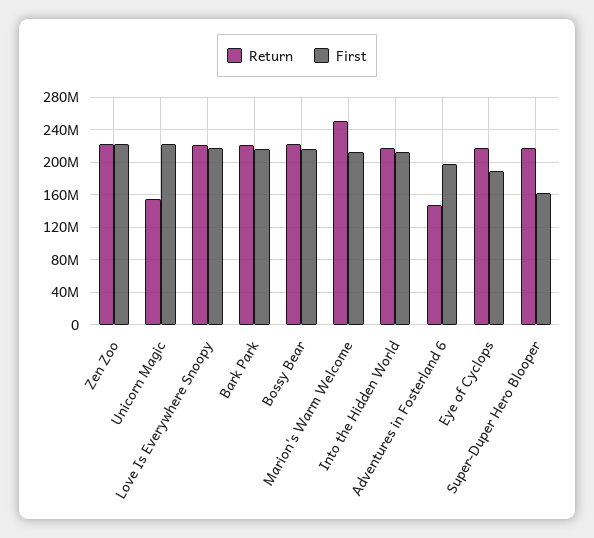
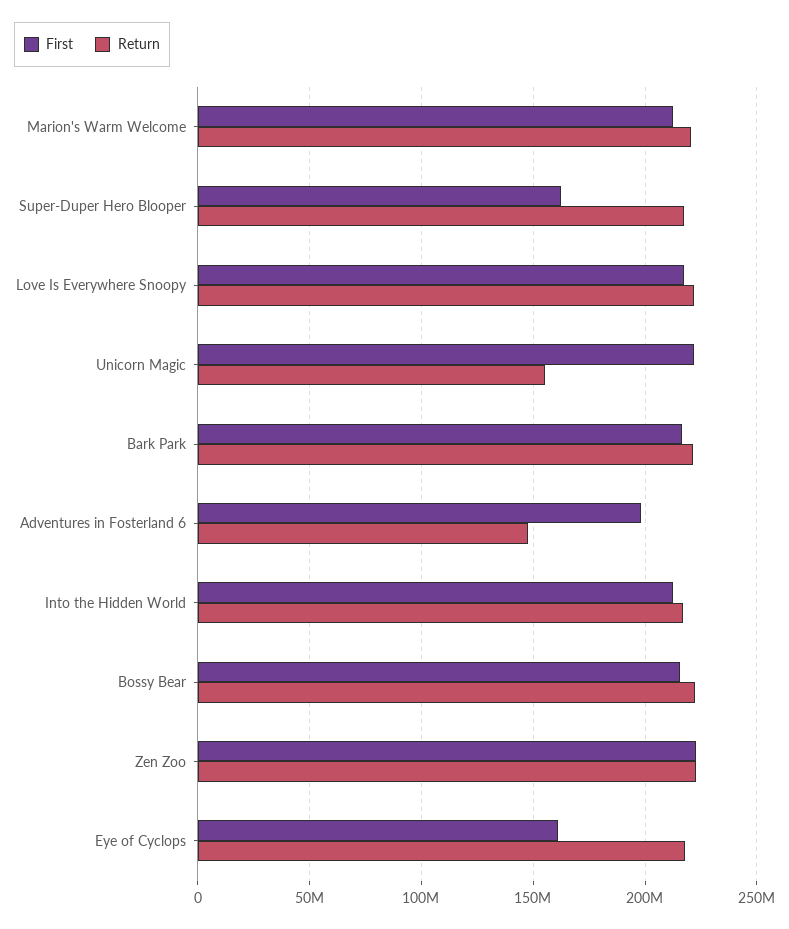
  {
    "Return": {
      "Zen Zoo": 225000000,
      "Unicorn Magic": 155000000,
      "Love Is Everywhere Snoopy": 220000000,
      "Bark Park": 220000000,
      "Bossy Bear": 220000000,
-     "Marion's Warm Welcome": 250000000,
+     "Marion's Warm Welcome": 220000000,
      "Into the Hidden World": 215000000,
      "Adventures in Fosterland 6": 150000000,
      "Eye of Cyclops": 220000000,
      "Super-Duper Hero Blooper": 220000000
    },
    "First": {
      "Zen Zoo": 225000000,
      "Unicorn Magic": 220000000,
      "Love Is Everywhere Snoopy": 215000000,
      "Bark Park": 215000000,
      "Bossy Bear": 215000000,
      "Marion's Warm Welcome": 215000000,
      "Into the Hidden World": 210000000,
      "Adventures in Fosterland 6": 200000000,
-     "Eye of Cyclops": 190000000,
+     "Eye of Cyclops": 160000000,
      "Super-Duper Hero Blooper": 160000000
    }
  }

